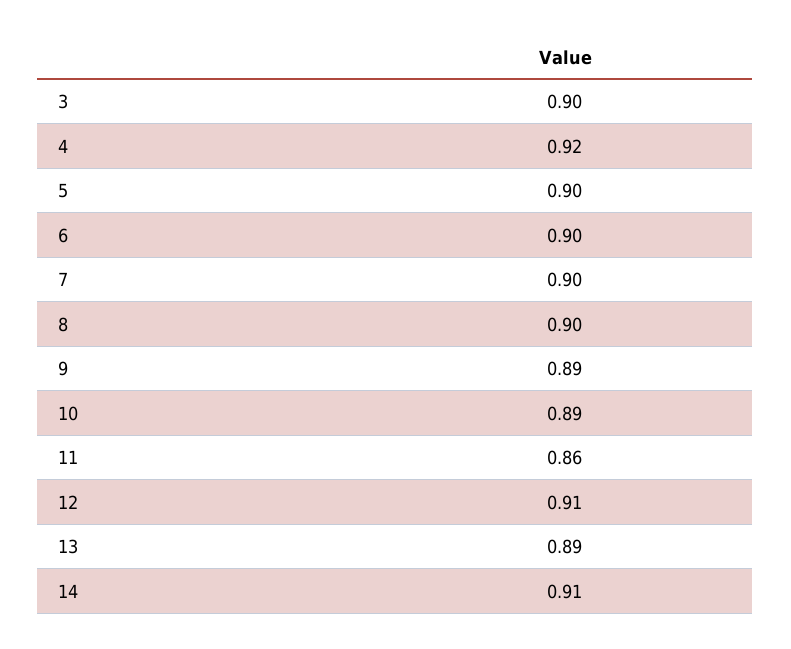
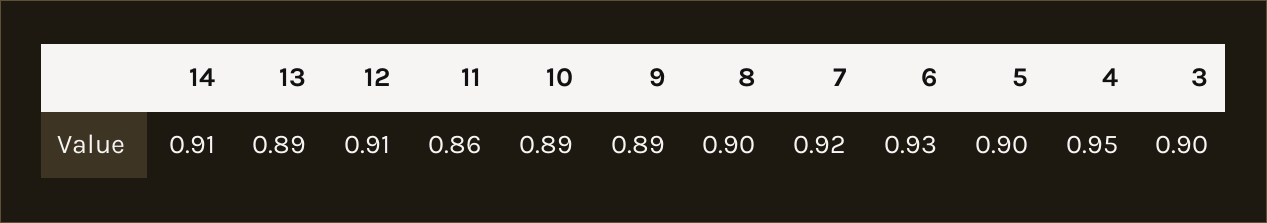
  {
    "3": 0.9,
-   "4": 0.92,
+   "4": 0.95,
    "5": 0.9,
-   "6": 0.9,
+   "6": 0.93,
-   "7": 0.9,
+   "7": 0.92,
    "8": 0.9,
    "9": 0.89,
    "10": 0.89,
    "11": 0.86,
    "12": 0.91,
    "13": 0.89,
    "14": 0.91
  }

